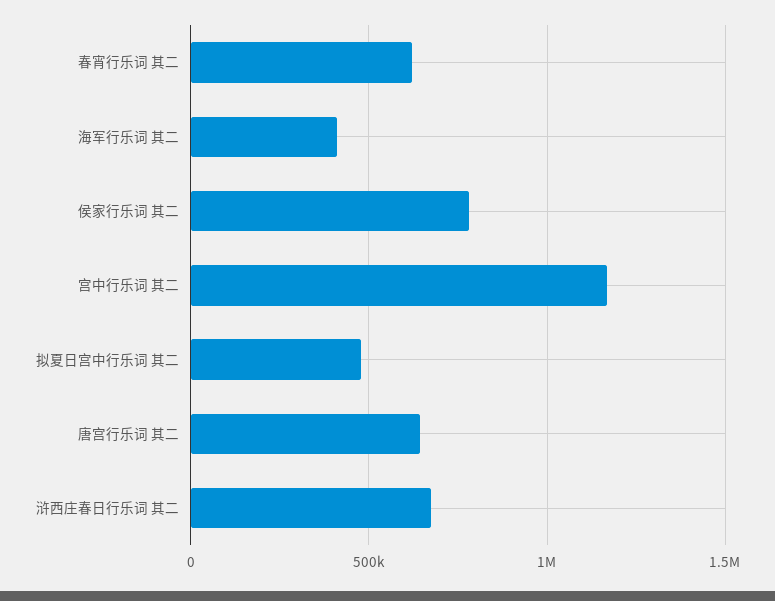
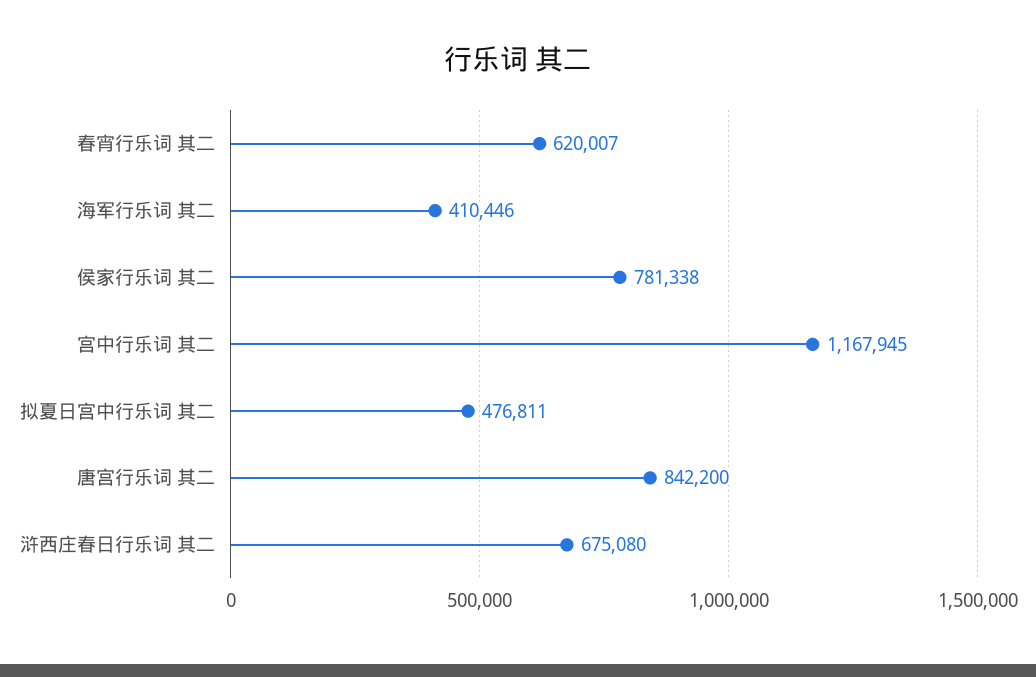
  {
    "春宵行乐词 其二": 620007,
    "海军行乐词 其二": 410446,
    "侯家行乐词 其二": 781338,
    "宫中行乐词 其二": 1167945,
    "拟夏日宫中行乐词 其二": 476811,
-   "唐宫行乐词 其二": 650000,
+   "唐宫行乐词 其二": 842200,
    "浒西庄春日行乐词 其二": 675080
  }

